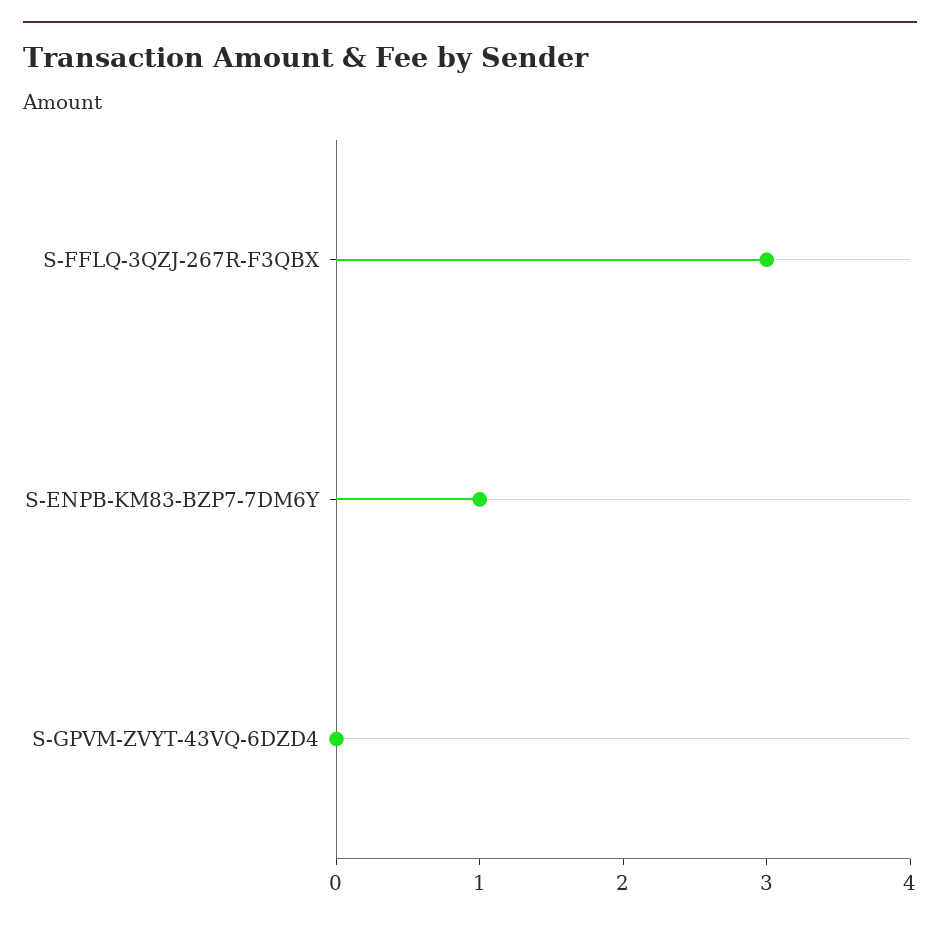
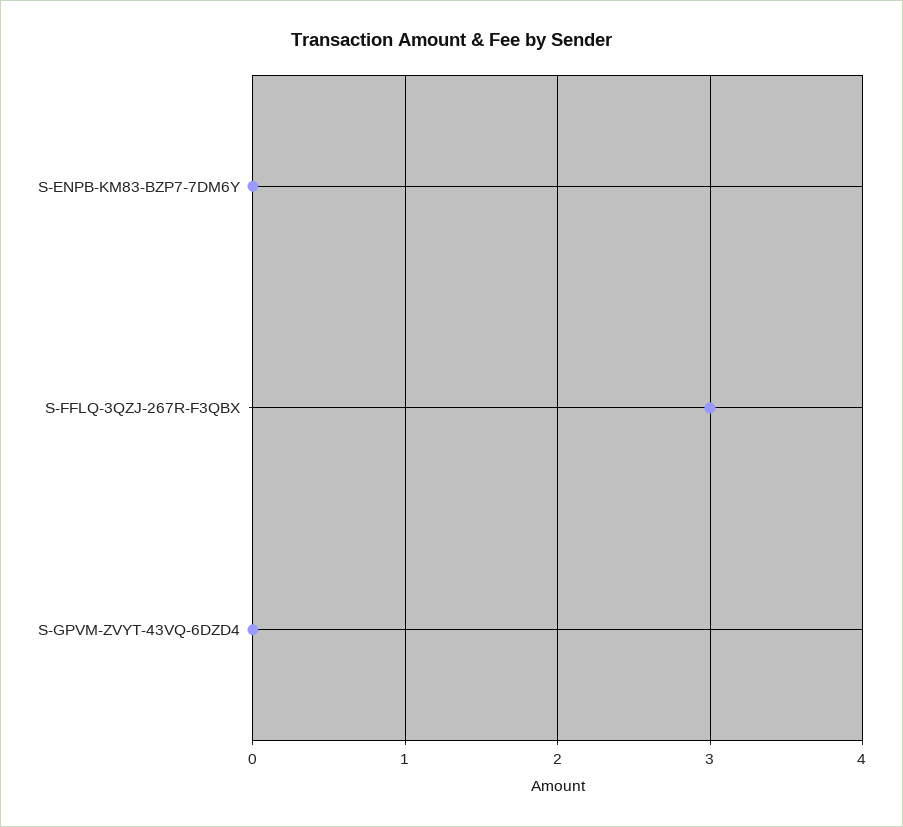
  {
    "S-FFLQ-3QZJ-267R-F3QBX": 3,
-   "S-ENPB-KM83-BZP7-7DM6Y": 1,
+   "S-ENPB-KM83-BZP7-7DM6Y": 0,
    "S-GPVM-ZVYT-43VQ-6DZD4": 0
  }

